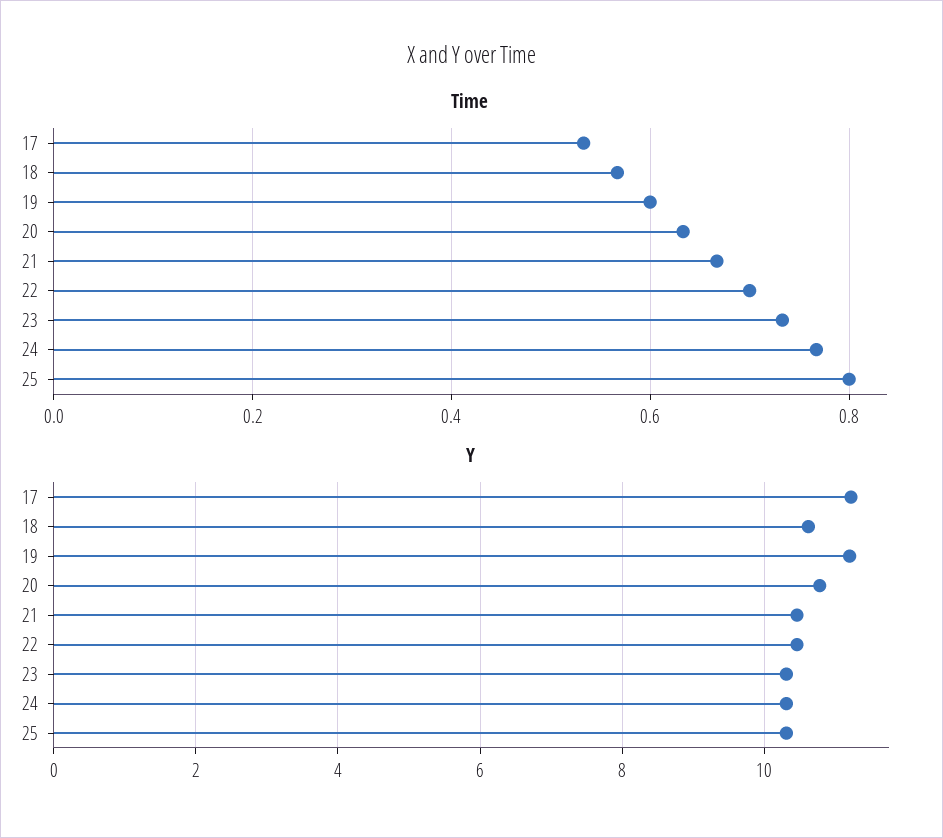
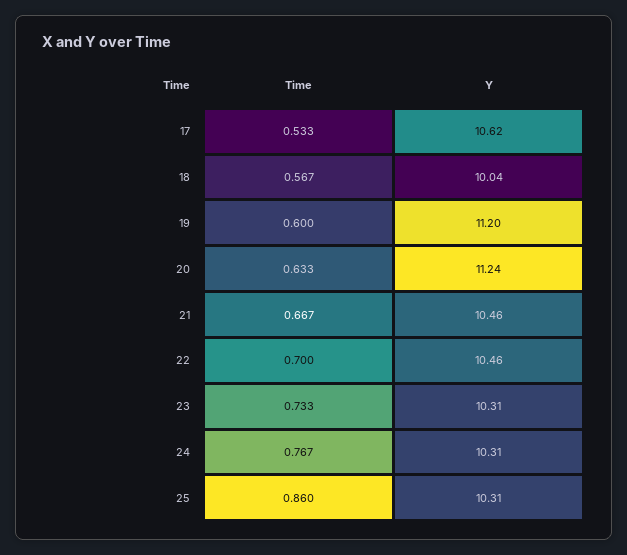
  {
    "Time": {
      "17": 0.533,
      "18": 0.567,
      "19": 0.6,
      "20": 0.633,
      "21": 0.667,
      "22": 0.7,
      "23": 0.733,
      "24": 0.767,
-     "25": 0.8
+     "25": 0.86
    },
    "Y": {
-     "17": 11.2,
+     "17": 10.62,
-     "18": 10.6,
+     "18": 10.04,
      "19": 11.2,
-     "20": 10.8,
+     "20": 11.24,
      "21": 10.46,
      "22": 10.46,
      "23": 10.31,
      "24": 10.31,
      "25": 10.31
    }
  }

